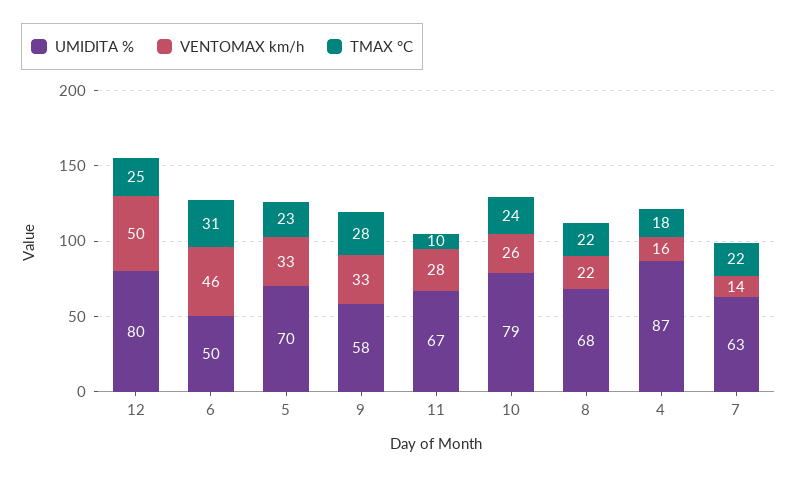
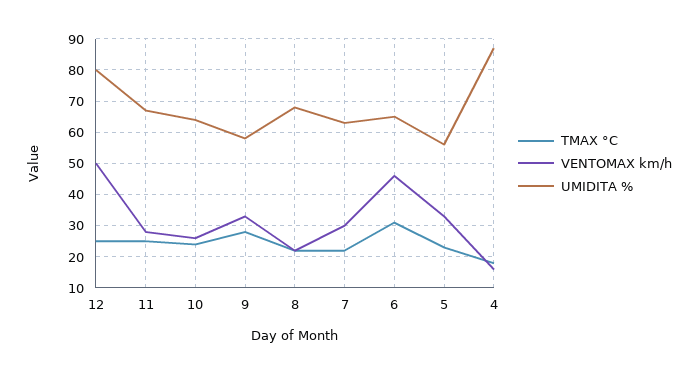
  {
    "UMIDITA %": {
      "12": 80,
-     "6": 50,
+     "6": 65,
-     "5": 70,
+     "5": 55,
      "9": 58,
      "11": 67,
-     "10": 79,
+     "10": 65,
      "8": 68,
      "4": 87,
      "7": 63
    },
    "VENTOMAX km/h": {
      "12": 50,
      "6": 46,
      "5": 33,
      "9": 33,
      "11": 28,
      "10": 26,
      "8": 22,
      "4": 16,
-     "7": 14
+     "7": 30
    },
    "TMAX °C": {
      "12": 25,
      "6": 31,
      "5": 23,
      "9": 28,
-     "11": 10,
+     "11": 25,
      "10": 24,
      "8": 22,
      "4": 18,
      "7": 22
    }
  }

